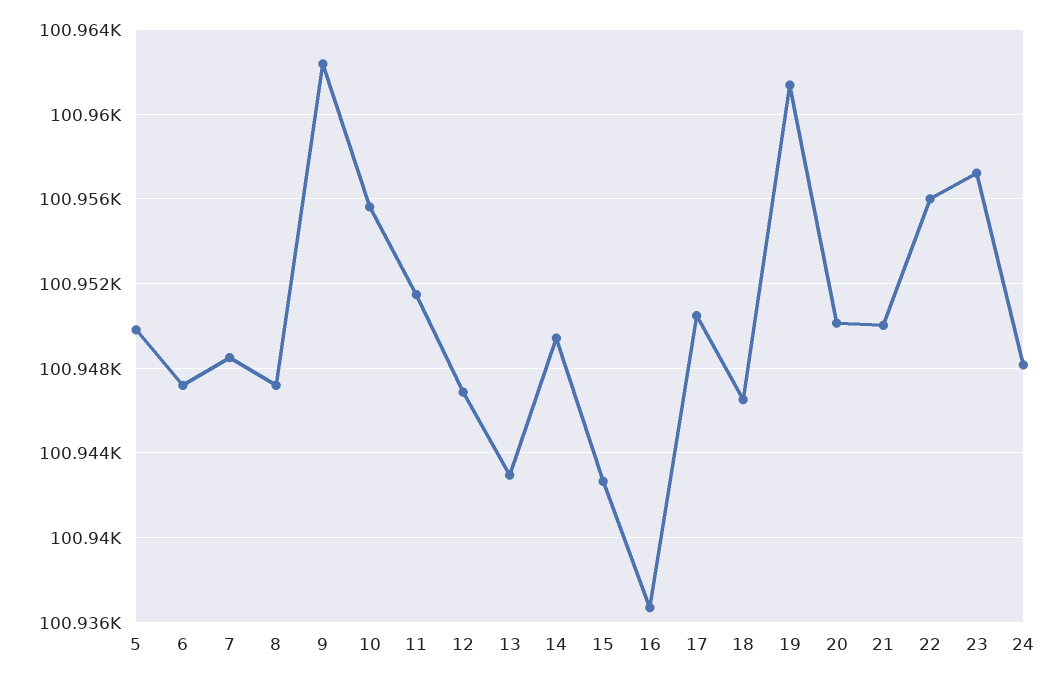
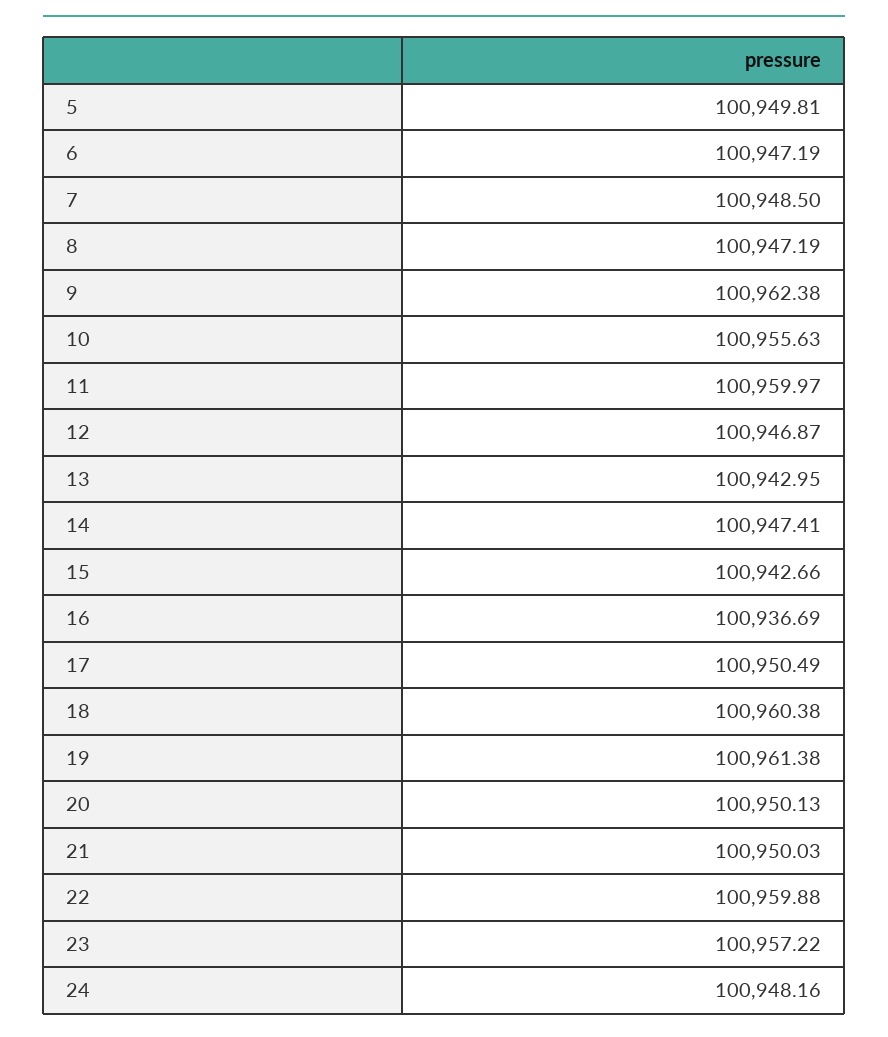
  {
    "5": 100949.81,
    "6": 100947.19,
    "7": 100948.5,
    "8": 100947.19,
    "9": 100962.38,
    "10": 100955.63,
-   "11": 100951.5,
+   "11": 100959.97,
    "12": 100946.87,
    "13": 100942.95,
-   "14": 100949.5,
+   "14": 100947.41,
    "15": 100942.66,
    "16": 100936.69,
    "17": 100950.49,
-   "18": 100946.5,
+   "18": 100960.38,
    "19": 100961.38,
    "20": 100950.13,
    "21": 100950.03,
-   "22": 100956,
+   "22": 100959.88,
    "23": 100957.22,
    "24": 100948.16
  }

